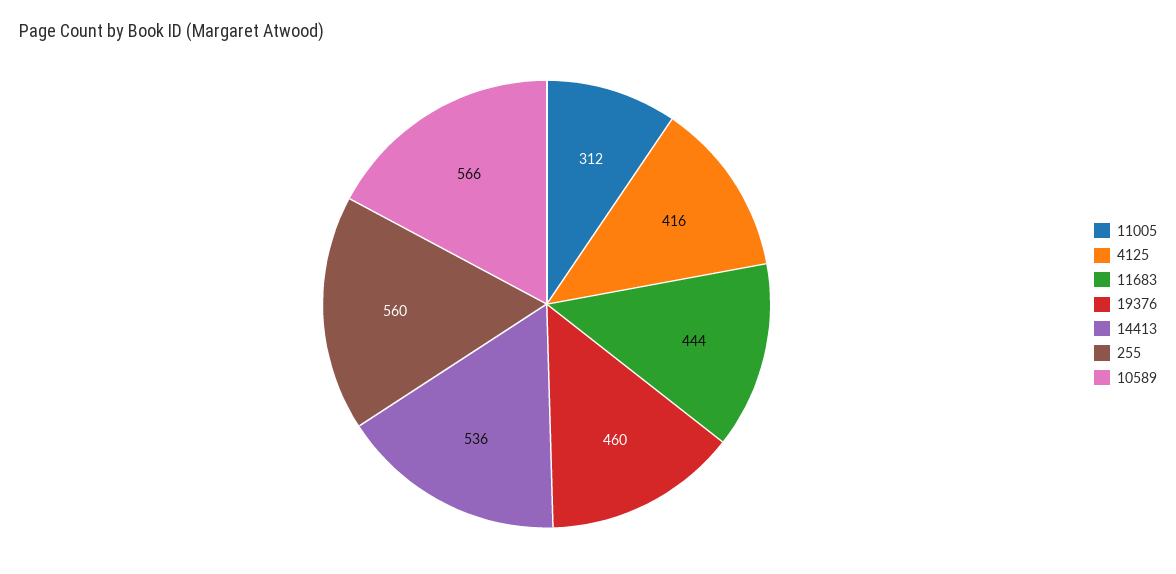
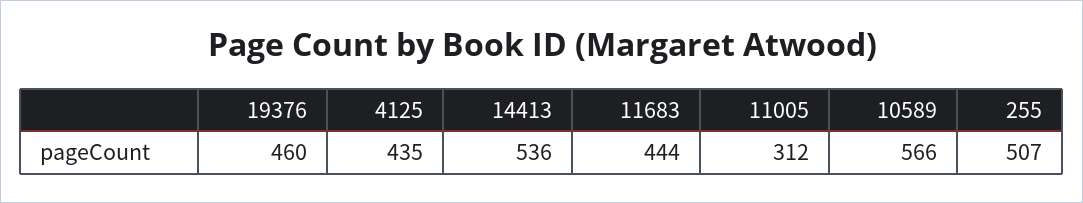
  {
    "11005": 312,
-   "4125": 416,
+   "4125": 435,
    "11683": 444,
    "19376": 460,
    "14413": 536,
-   "255": 560,
+   "255": 507,
    "10589": 566
  }

